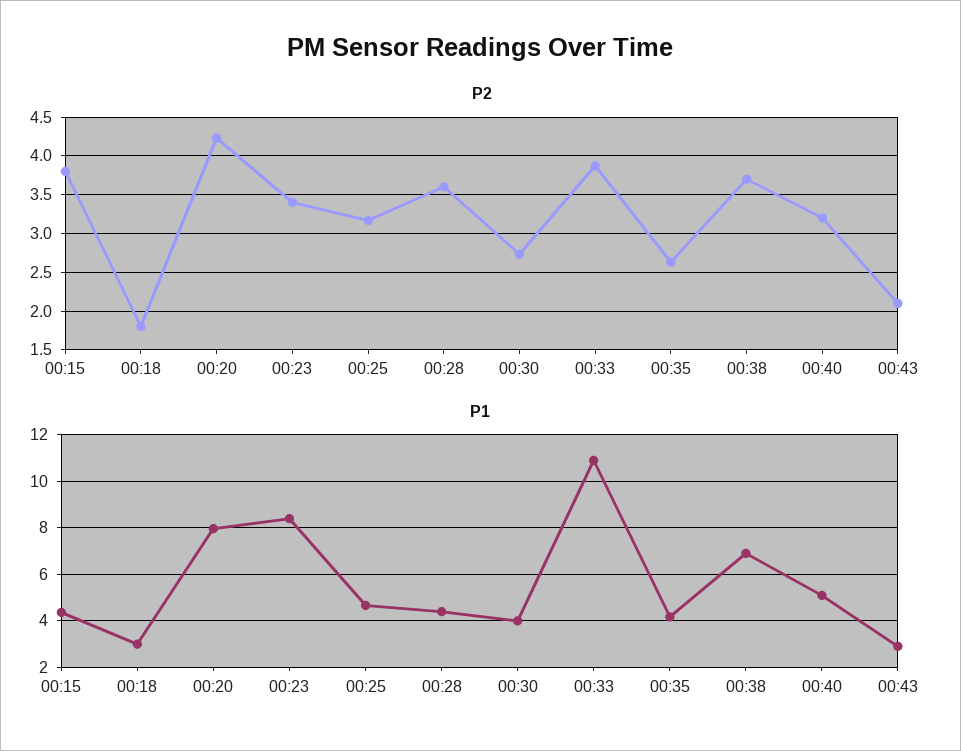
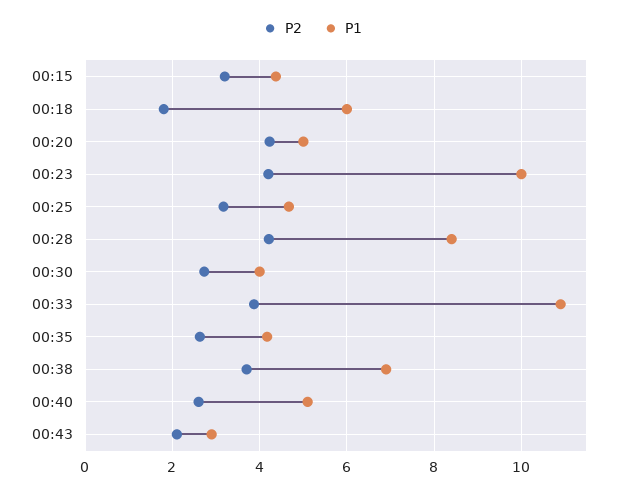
  {
    "P2": {
-     "00:15": 3.8,
+     "00:15": 3.2,
      "00:18": 1.8,
      "00:20": 4.2,
-     "00:23": 3.4,
+     "00:23": 4.2,
      "00:25": 3.2,
-     "00:28": 3.6,
+     "00:28": 4.2,
      "00:30": 2.7,
      "00:33": 3.9,
      "00:35": 2.6,
      "00:38": 3.7,
-     "00:40": 3.2,
+     "00:40": 2.6,
      "00:43": 2.1
    },
    "P1": {
      "00:15": 4.4,
-     "00:18": 3,
+     "00:18": 6,
-     "00:20": 8,
+     "00:20": 5,
-     "00:23": 8.5,
+     "00:23": 10,
      "00:25": 4.6,
-     "00:28": 4.5,
+     "00:28": 8.4,
      "00:30": 4,
      "00:33": 11,
      "00:35": 4.2,
      "00:38": 7,
      "00:40": 5.2,
      "00:43": 3
    }
  }

